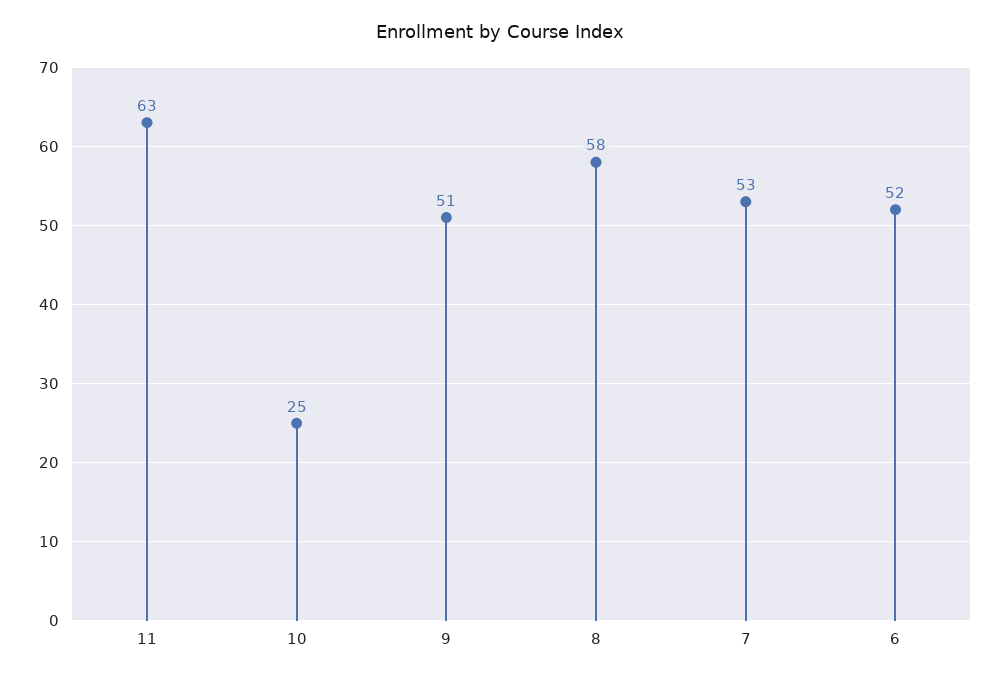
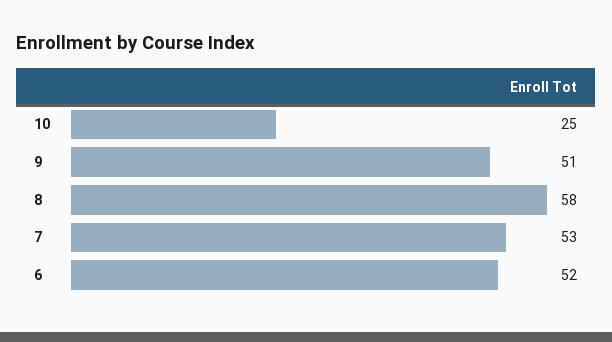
  {
-   "11": 63,
    "10": 25,
    "9": 51,
    "8": 58,
    "7": 53,
    "6": 52
  }

